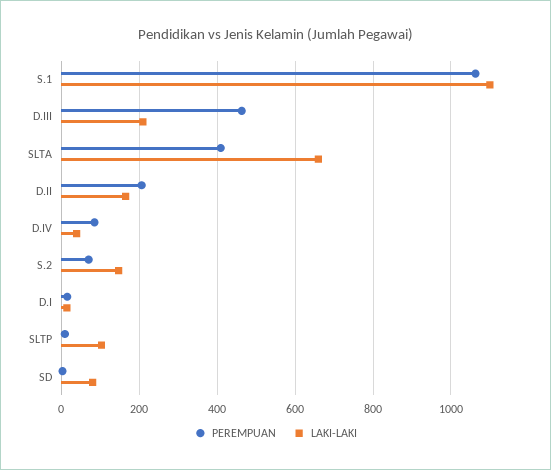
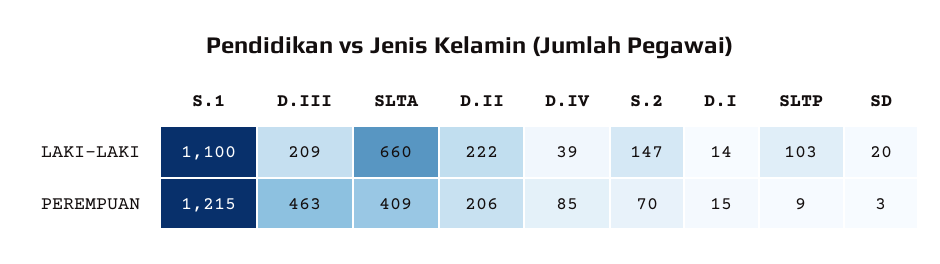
  {
    "PEREMPUAN": {
-     "S.1": 1060,
+     "S.1": 1215,
      "D.III": 463,
      "SLTA": 409,
      "D.II": 206,
      "D.IV": 85,
      "S.2": 70,
      "D.I": 15,
      "SLTP": 9,
      "SD": 3
    },
    "LAKI-LAKI": {
      "S.1": 1100,
      "D.III": 209,
      "SLTA": 660,
-     "D.II": 160,
+     "D.II": 222,
      "D.IV": 39,
      "S.2": 147,
      "D.I": 14,
      "SLTP": 103,
-     "SD": 80
+     "SD": 20
    }
  }

